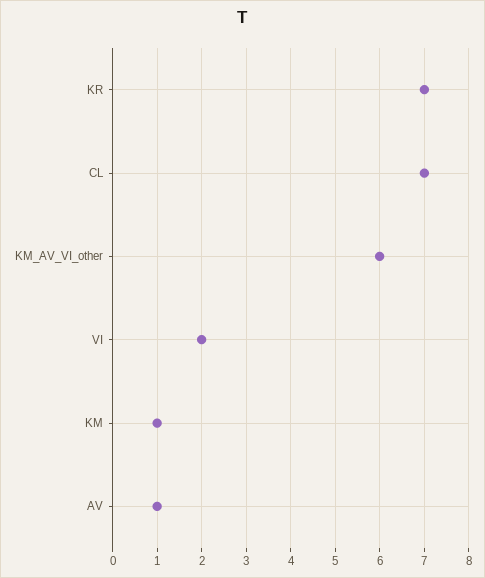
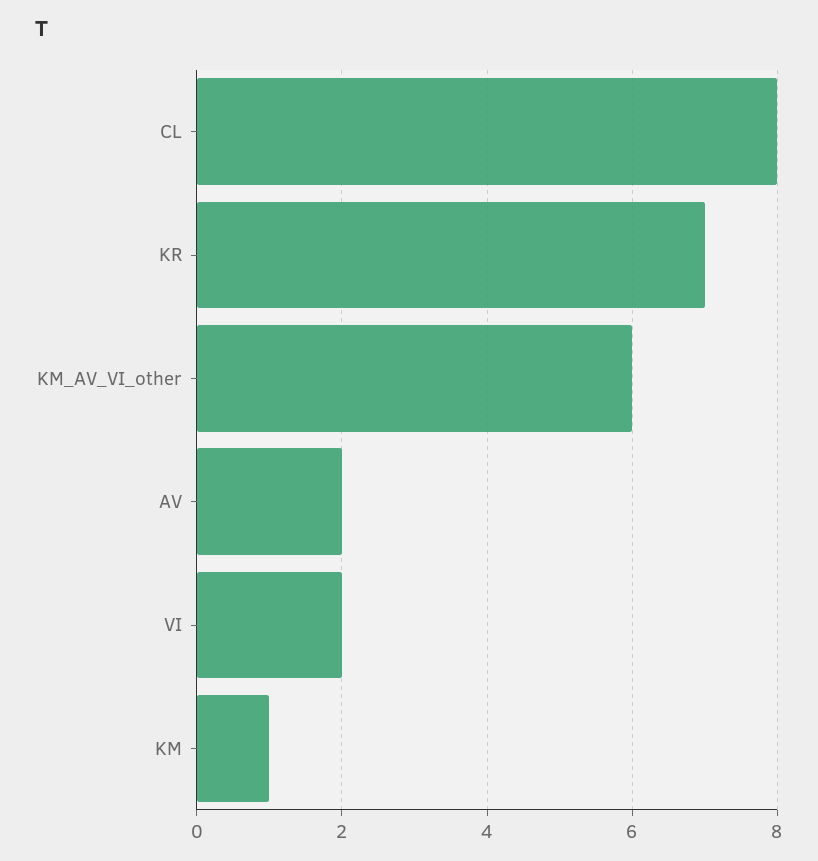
  {
    "KR": 7,
-   "CL": 7,
+   "CL": 8,
    "KM_AV_VI_other": 6,
    "VI": 2,
    "KM": 1,
-   "AV": 1
+   "AV": 2
  }

